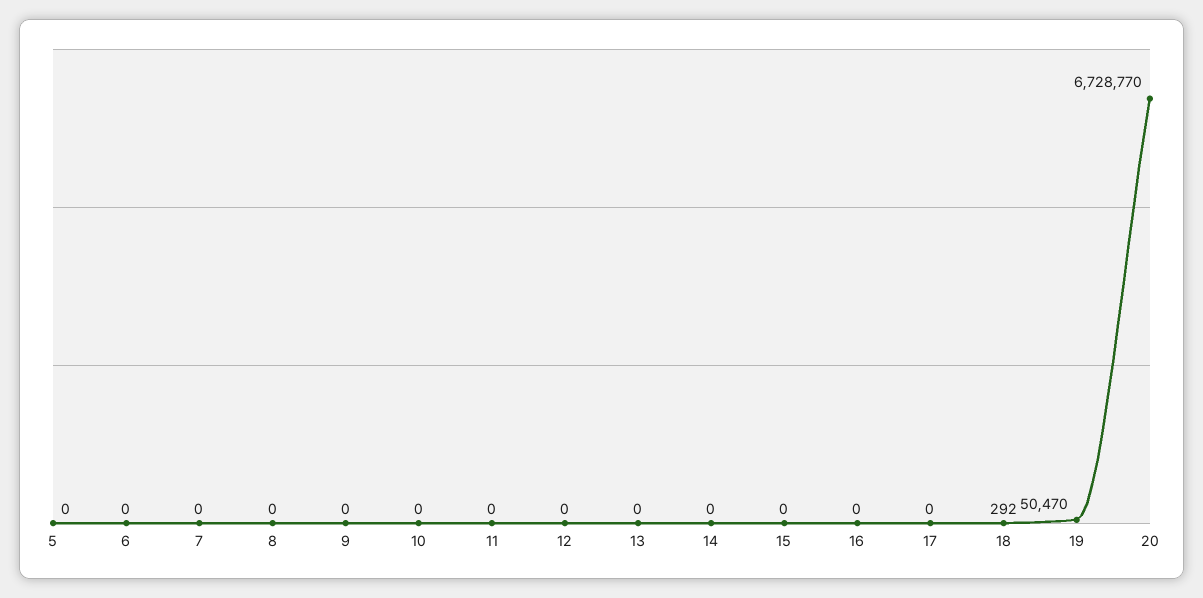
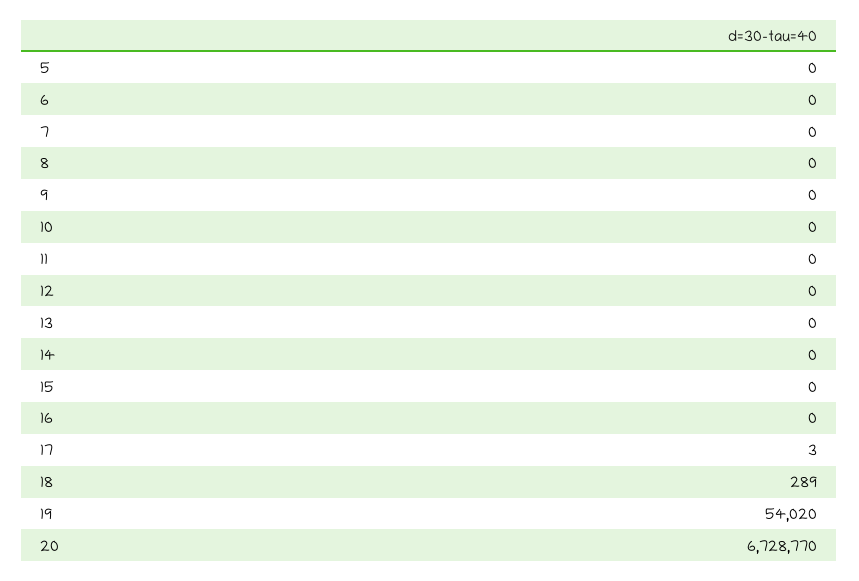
  {
    "5": 0,
    "6": 0,
    "7": 0,
    "8": 0,
    "9": 0,
    "10": 0,
    "11": 0,
    "12": 0,
    "13": 0,
    "14": 0,
    "15": 0,
    "16": 0,
-   "17": 0,
+   "17": 3,
-   "18": 292,
+   "18": 289,
-   "19": 50470,
+   "19": 54020,
    "20": 6728770
  }

